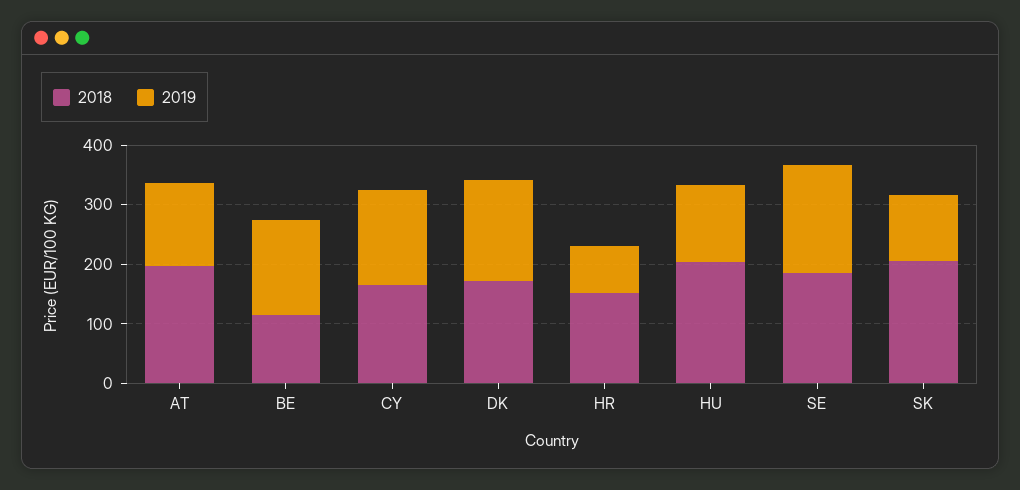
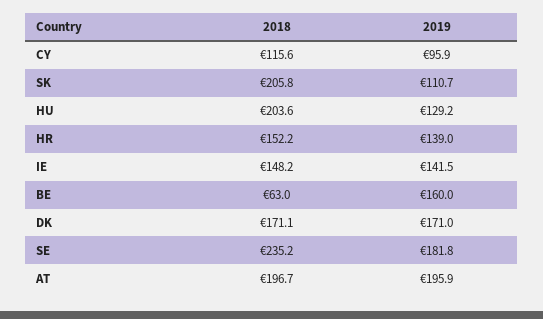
  {
    "2018": {
      "AT": 196.7,
-     "BE": 120,
+     "BE": 63,
-     "CY": 160,
+     "CY": 115.6,
      "DK": 171.1,
      "HR": 152.2,
      "HU": 203.6,
-     "SE": 180,
+     "SE": 235.2,
-     "SK": 205.8
+     "SK": 205.8,
+     "IE": 148.2
    },
    "2019": {
-     "AT": 140,
+     "AT": 195.9,
      "BE": 160,
-     "CY": 160,
+     "CY": 95.9,
      "DK": 171,
-     "HR": 80,
+     "HR": 139,
      "HU": 129.2,
      "SE": 181.8,
-     "SK": 110.7
+     "SK": 110.7,
+     "IE": 141.5
    }
  }

